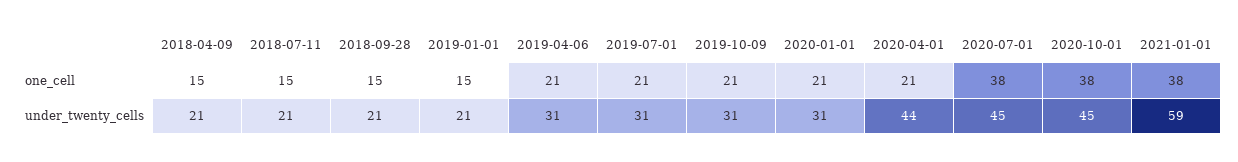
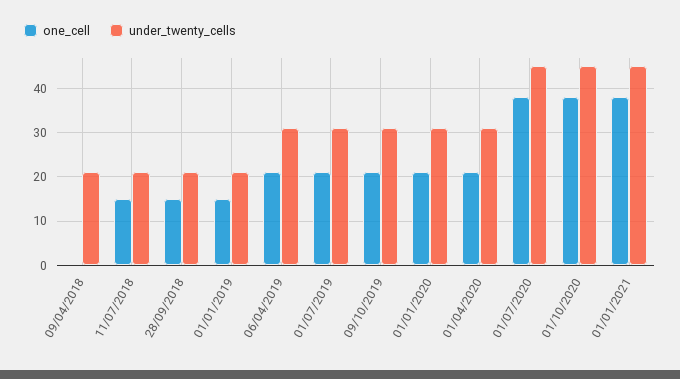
  {
    "one_cell": {
-     "2018-04-09": 15,
+     "2018-04-09": 0,
      "2018-07-11": 15,
      "2018-09-28": 15,
      "2019-01-01": 15,
      "2019-04-06": 21,
      "2019-07-01": 21,
      "2019-10-09": 21,
      "2020-01-01": 21,
      "2020-04-01": 21,
      "2020-07-01": 38,
      "2020-10-01": 38,
      "2021-01-01": 38
    },
    "under_twenty_cells": {
      "2018-04-09": 21,
      "2018-07-11": 21,
      "2018-09-28": 21,
      "2019-01-01": 21,
      "2019-04-06": 31,
      "2019-07-01": 31,
      "2019-10-09": 31,
      "2020-01-01": 31,
-     "2020-04-01": 44,
+     "2020-04-01": 30,
      "2020-07-01": 45,
      "2020-10-01": 45,
-     "2021-01-01": 59
+     "2021-01-01": 45
    }
  }

